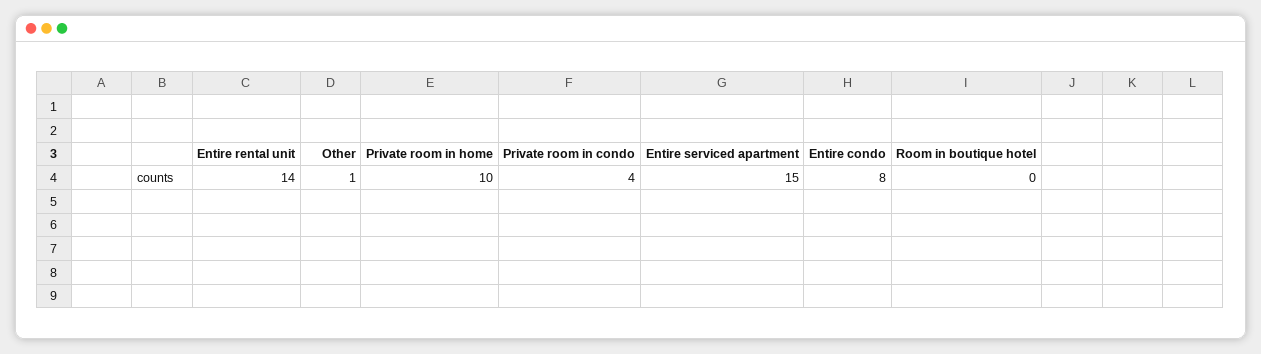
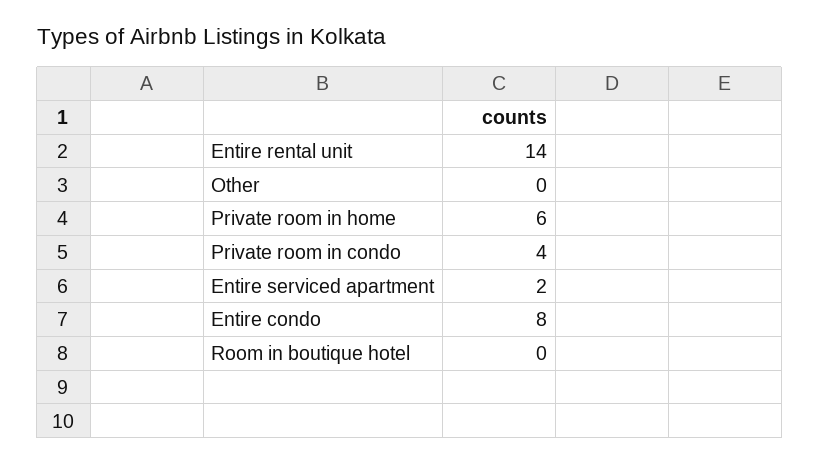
  {
    "Entire rental unit": 14,
-   "Other": 1,
+   "Other": 0,
-   "Private room in home": 10,
+   "Private room in home": 6,
    "Private room in condo": 4,
-   "Entire serviced apartment": 15,
+   "Entire serviced apartment": 2,
    "Entire condo": 8,
    "Room in boutique hotel": 0
  }

